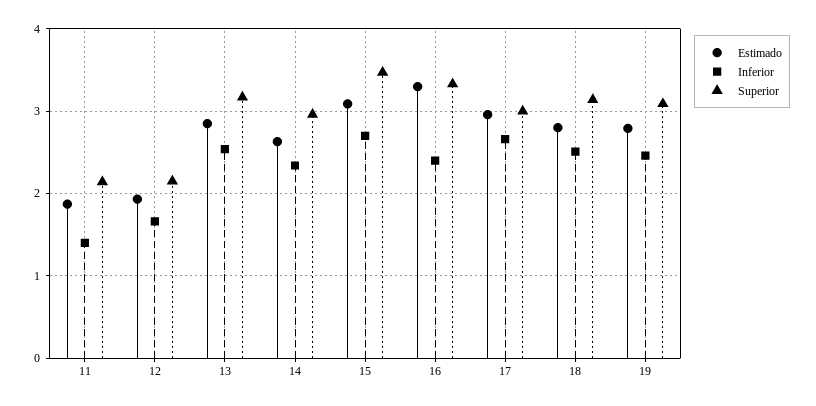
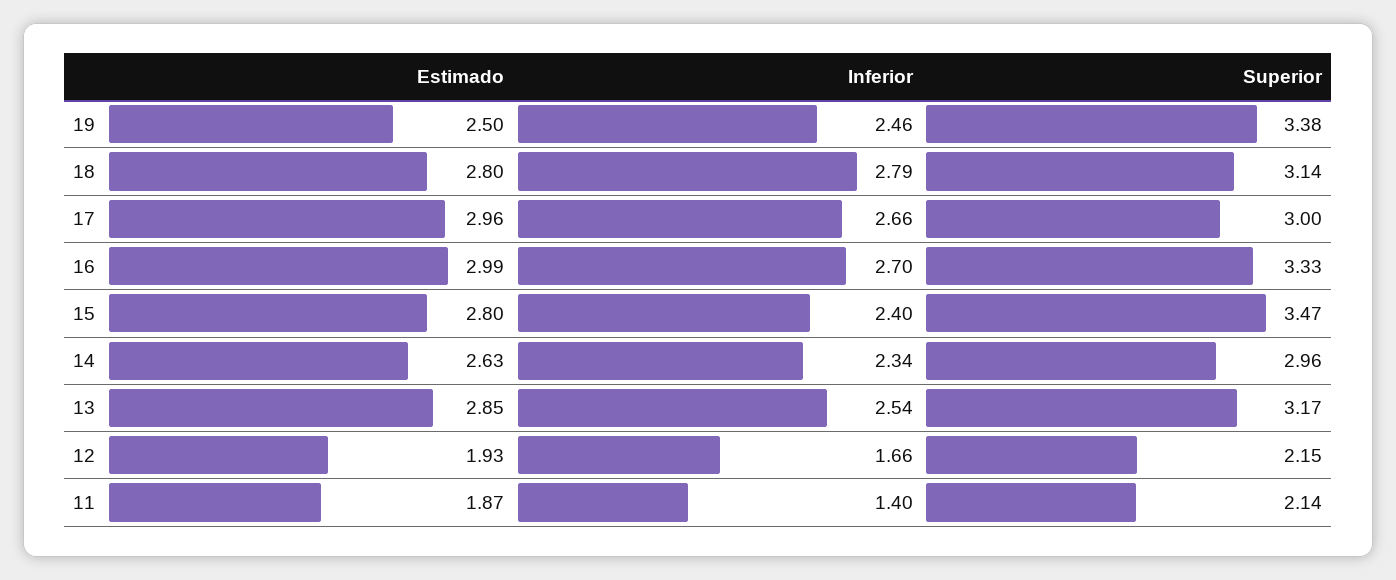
  {
    "Estimado": {
      "11": 1.87,
      "12": 1.93,
      "13": 2.85,
      "14": 2.63,
-     "15": 3.1,
+     "15": 2.8,
-     "16": 3.3,
+     "16": 2.99,
      "17": 2.96,
      "18": 2.8,
-     "19": 2.8
+     "19": 2.5
    },
    "Inferior": {
      "11": 1.4,
      "12": 1.66,
      "13": 2.54,
      "14": 2.34,
-     "15": 2.7,
+     "15": 2.4,
-     "16": 2.4,
+     "16": 2.7,
      "17": 2.66,
-     "18": 2.5,
+     "18": 2.79,
      "19": 2.46
    },
    "Superior": {
      "11": 2.14,
      "12": 2.15,
      "13": 3.17,
      "14": 2.96,
      "15": 3.47,
      "16": 3.33,
      "17": 3,
      "18": 3.14,
-     "19": 3.1
+     "19": 3.38
    }
  }

